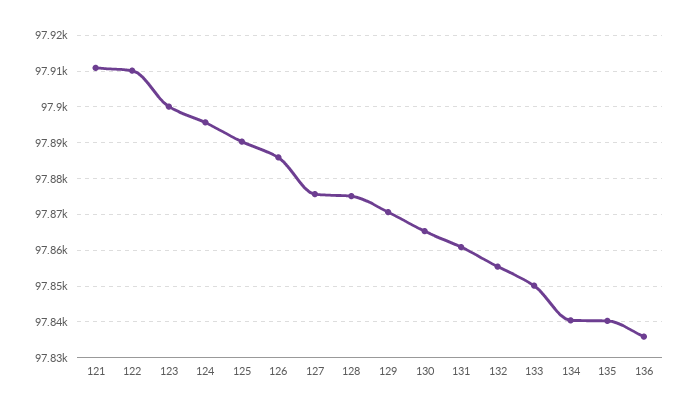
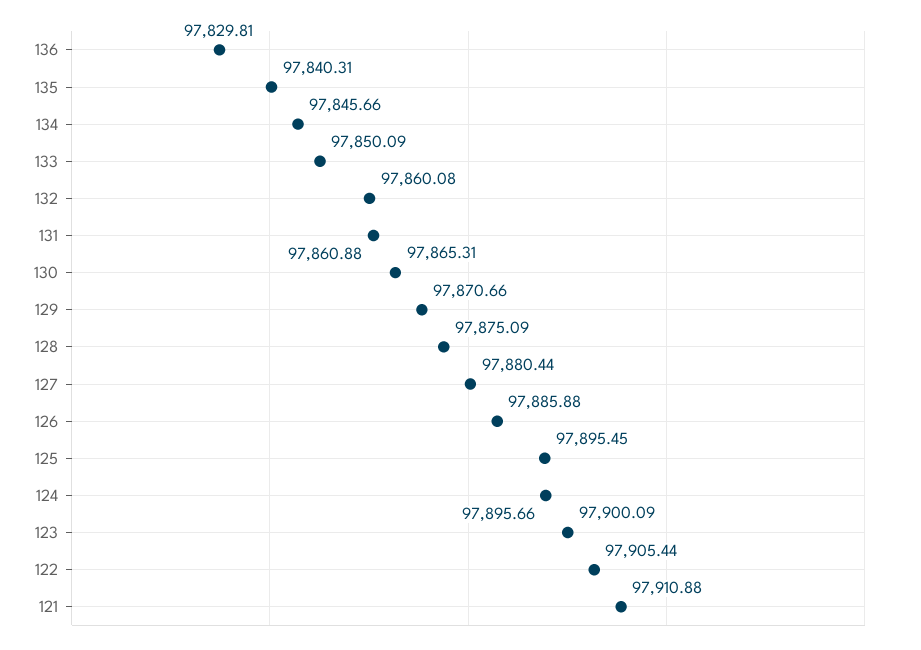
  {
    "121": 97910.88,
-   "122": 97910,
+   "122": 97905.44,
    "123": 97900.09,
    "124": 97895.66,
-   "125": 97890,
+   "125": 97895.45,
    "126": 97885.88,
-   "127": 97876,
+   "127": 97880.44,
    "128": 97875.09,
    "129": 97870.66,
    "130": 97865.31,
    "131": 97860.88,
-   "132": 97856,
+   "132": 97860.08,
    "133": 97850.09,
-   "134": 97840,
+   "134": 97845.66,
    "135": 97840.31,
-   "136": 97836
+   "136": 97829.81
  }

